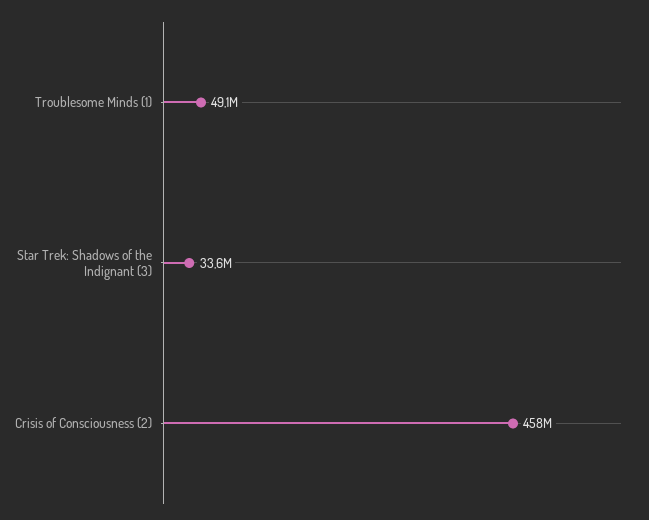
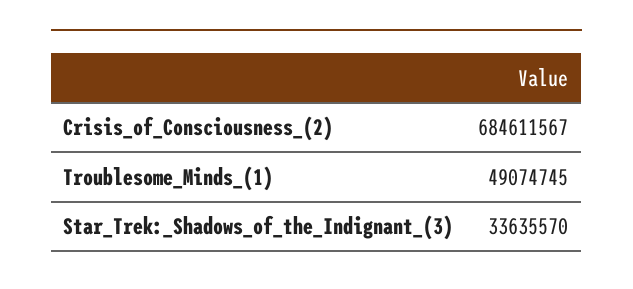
  {
    "Troublesome Minds (1)": 49074745,
    "Star Trek: Shadows of the Indignant (3)": 33635570,
-   "Crisis of Consciousness (2)": 458000000
+   "Crisis of Consciousness (2)": 684611567
  }

